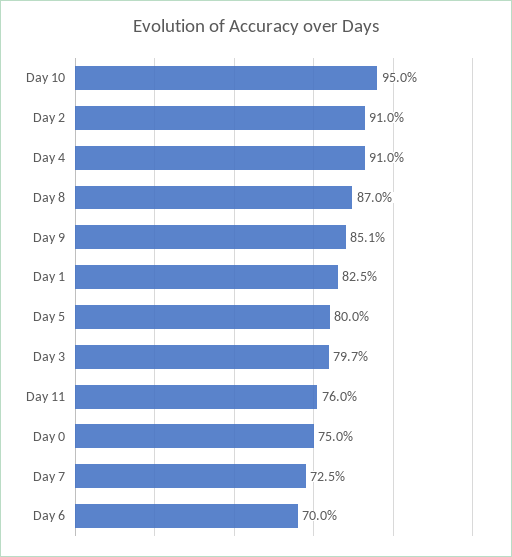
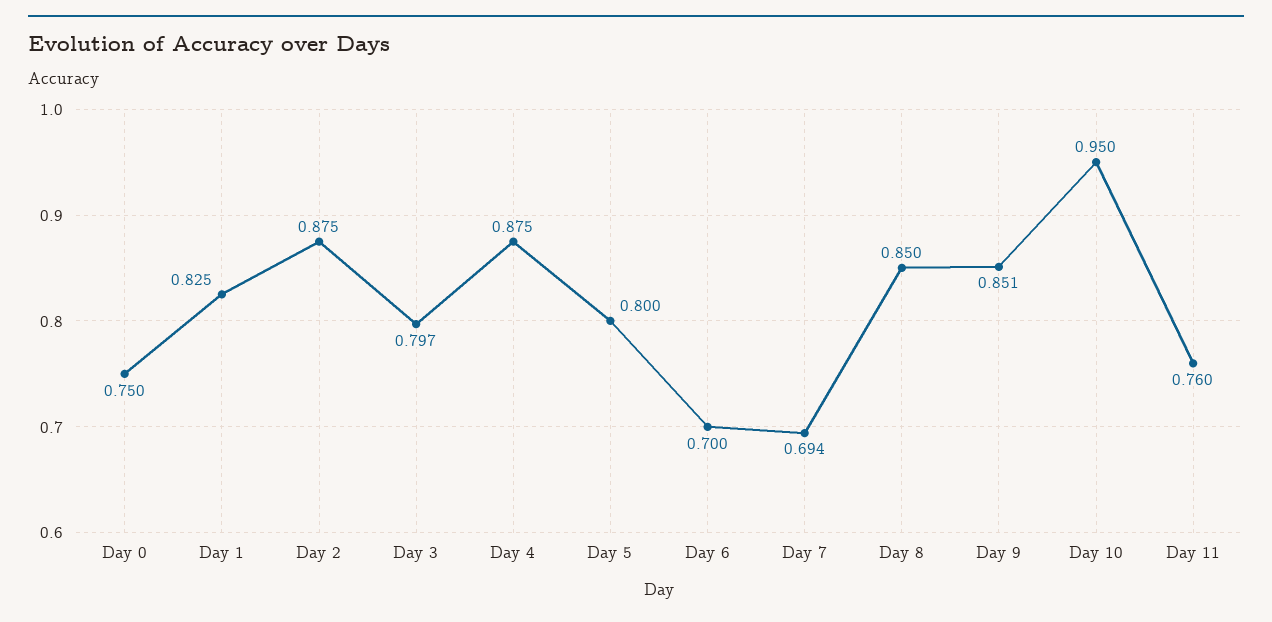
  {
    "Day 10": 0.95,
-   "Day 2": 0.91,
+   "Day 2": 0.875,
-   "Day 4": 0.91,
+   "Day 4": 0.875,
-   "Day 8": 0.87,
+   "Day 8": 0.85,
    "Day 9": 0.851,
    "Day 1": 0.825,
    "Day 5": 0.8,
    "Day 3": 0.797,
    "Day 11": 0.76,
    "Day 0": 0.75,
-   "Day 7": 0.725,
+   "Day 7": 0.694,
    "Day 6": 0.7
  }

